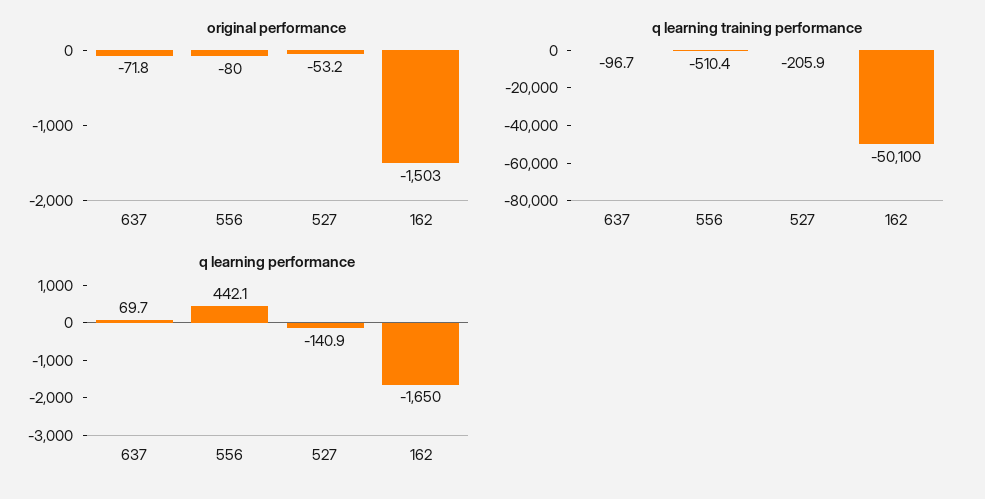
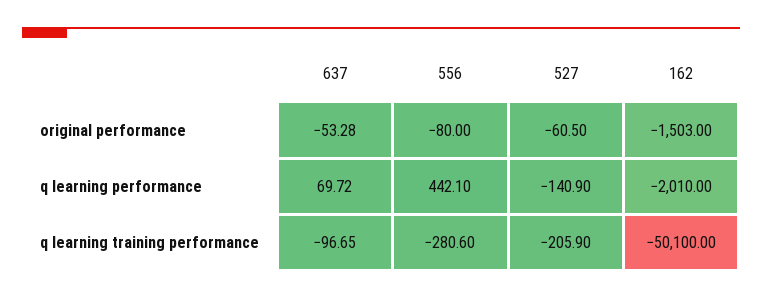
  {
    "original performance": {
-     "637": -71.8,
+     "637": -53.28,
      "556": -80,
-     "527": -53.2,
+     "527": -60.5,
      "162": -1503
    },
    "q learning training performance": {
      "637": -96.65,
-     "556": -510.4,
+     "556": -280.6,
      "527": -205.9,
      "162": -50100
    },
    "q learning performance": {
      "637": 69.72,
      "556": 442.1,
      "527": -140.9,
-     "162": -1650
+     "162": -2010
    }
  }

